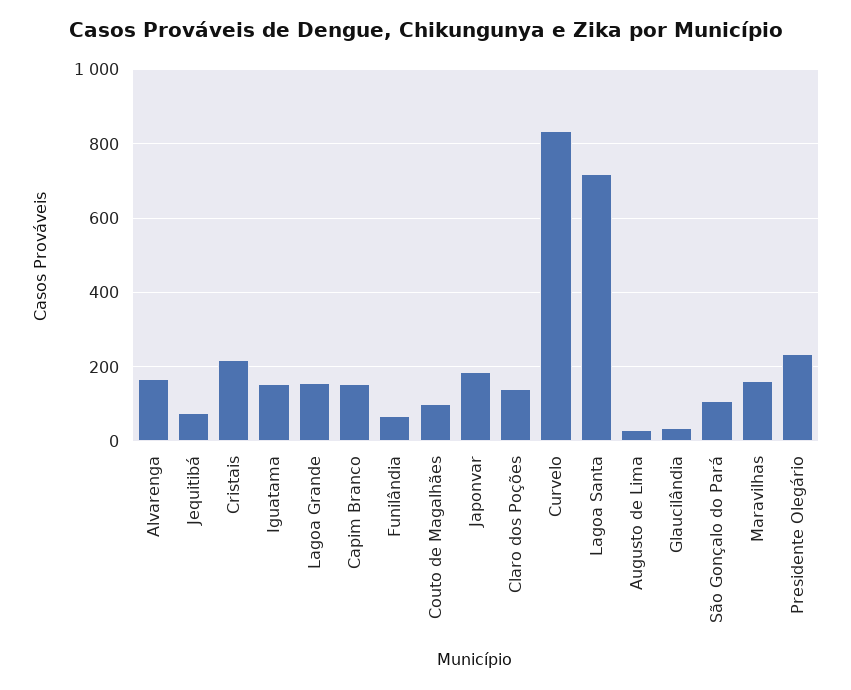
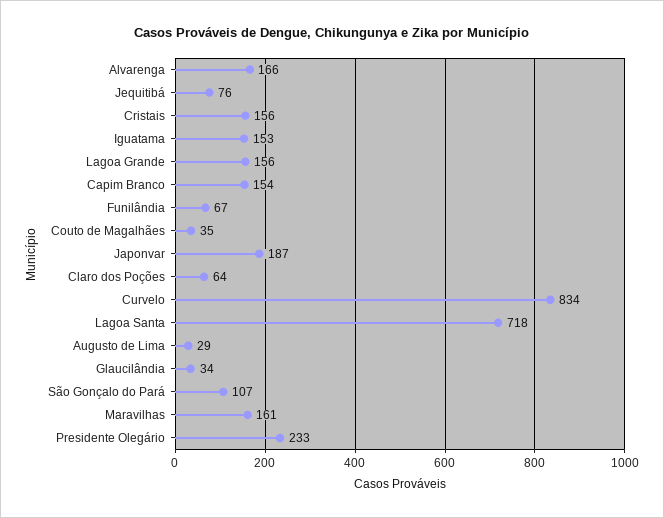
  {
    "Alvarenga": 166,
    "Jequitibá": 76,
-   "Cristais": 220,
+   "Cristais": 156,
    "Iguatama": 153,
    "Lagoa Grande": 156,
    "Capim Branco": 154,
    "Funilândia": 67,
-   "Couto de Magalhães": 100,
+   "Couto de Magalhães": 35,
    "Japonvar": 187,
-   "Claro dos Poções": 140,
+   "Claro dos Poções": 64,
    "Curvelo": 834,
    "Lagoa Santa": 718,
    "Augusto de Lima": 29,
    "Glaucilândia": 34,
    "São Gonçalo do Pará": 107,
    "Maravilhas": 161,
    "Presidente Olegário": 233
  }

